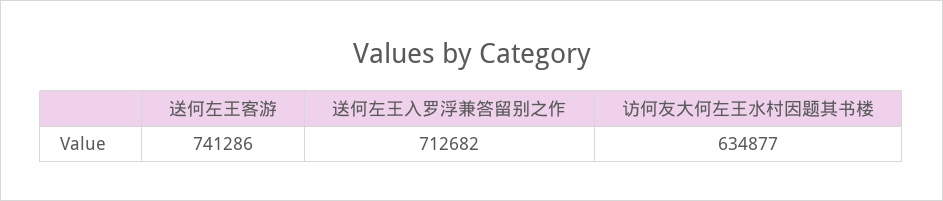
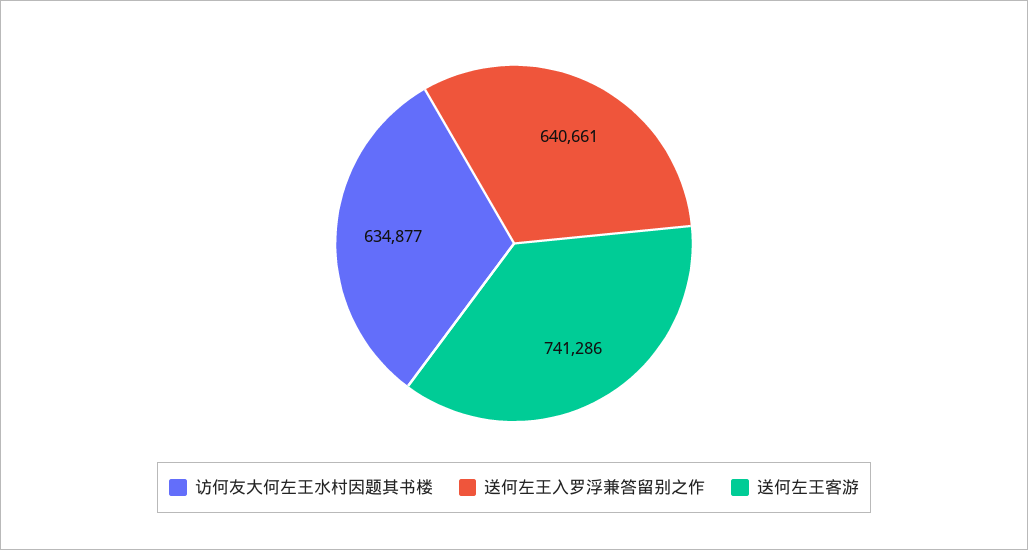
  {
    "送何左王客游": 741286,
-   "送何左王入罗浮兼答留别之作": 712682,
+   "送何左王入罗浮兼答留别之作": 640661,
    "访何友大何左王水村因题其书楼": 634877
  }

